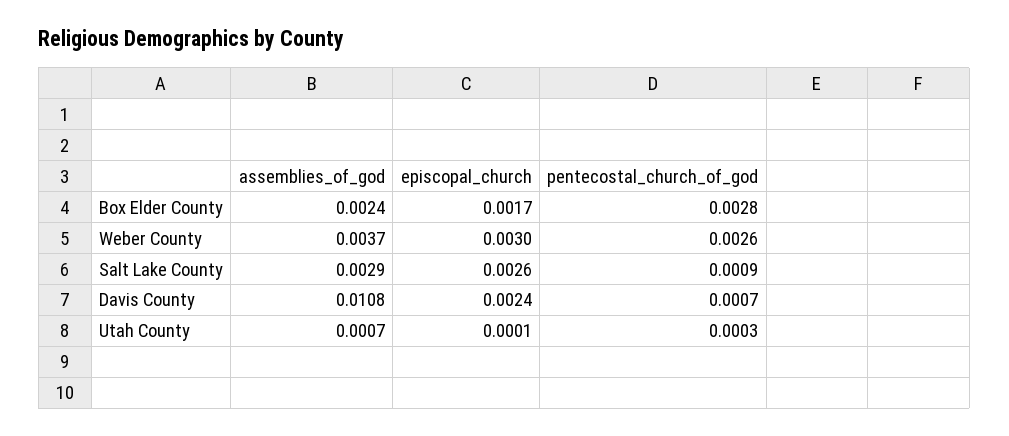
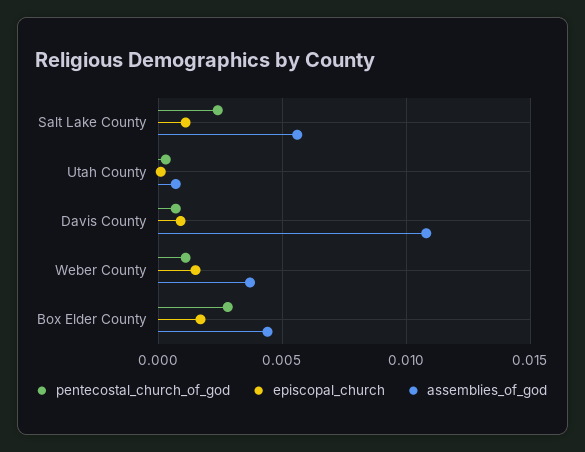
  {
    "assemblies_of_god": {
-     "Box Elder County": 0.0024,
+     "Box Elder County": 0.0045,
      "Weber County": 0.0037,
-     "Salt Lake County": 0.0029,
+     "Salt Lake County": 0.0055,
      "Davis County": 0.0108,
      "Utah County": 0.0007
    },
    "episcopal_church": {
      "Box Elder County": 0.0017,
-     "Weber County": 0.003,
+     "Weber County": 0.0015,
-     "Salt Lake County": 0.0026,
+     "Salt Lake County": 0.001,
-     "Davis County": 0.0024,
+     "Davis County": 0.001,
      "Utah County": 0.0001
    },
    "pentecostal_church_of_god": {
      "Box Elder County": 0.0028,
-     "Weber County": 0.0026,
+     "Weber County": 0.001,
-     "Salt Lake County": 0.0009,
+     "Salt Lake County": 0.0025,
      "Davis County": 0.0007,
      "Utah County": 0.0003
    }
  }

